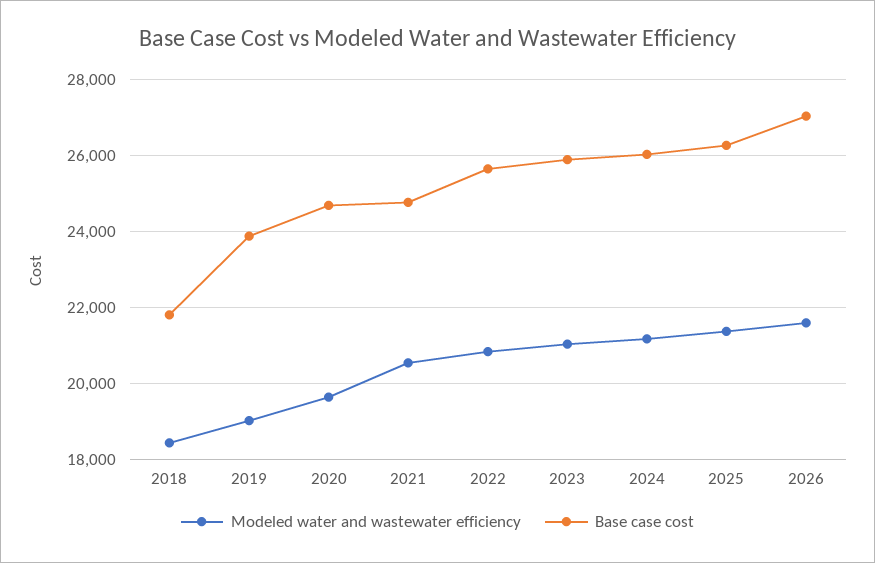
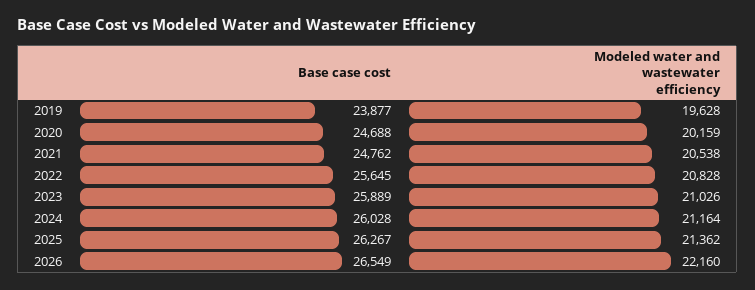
  {
    "Modeled water and wastewater efficiency": {
-     "2018": 18400,
-     "2019": 19000,
+     "2019": 19628,
-     "2020": 19600,
+     "2020": 20159,
      "2021": 20538,
      "2022": 20828,
      "2023": 21026,
      "2024": 21164,
      "2025": 21362,
-     "2026": 21600
+     "2026": 22160
    },
    "Base case cost": {
-     "2018": 21800,
      "2019": 23877,
      "2020": 24688,
      "2021": 24762,
      "2022": 25645,
      "2023": 25889,
      "2024": 26028,
      "2025": 26267,
-     "2026": 27000
+     "2026": 26549
    }
  }

